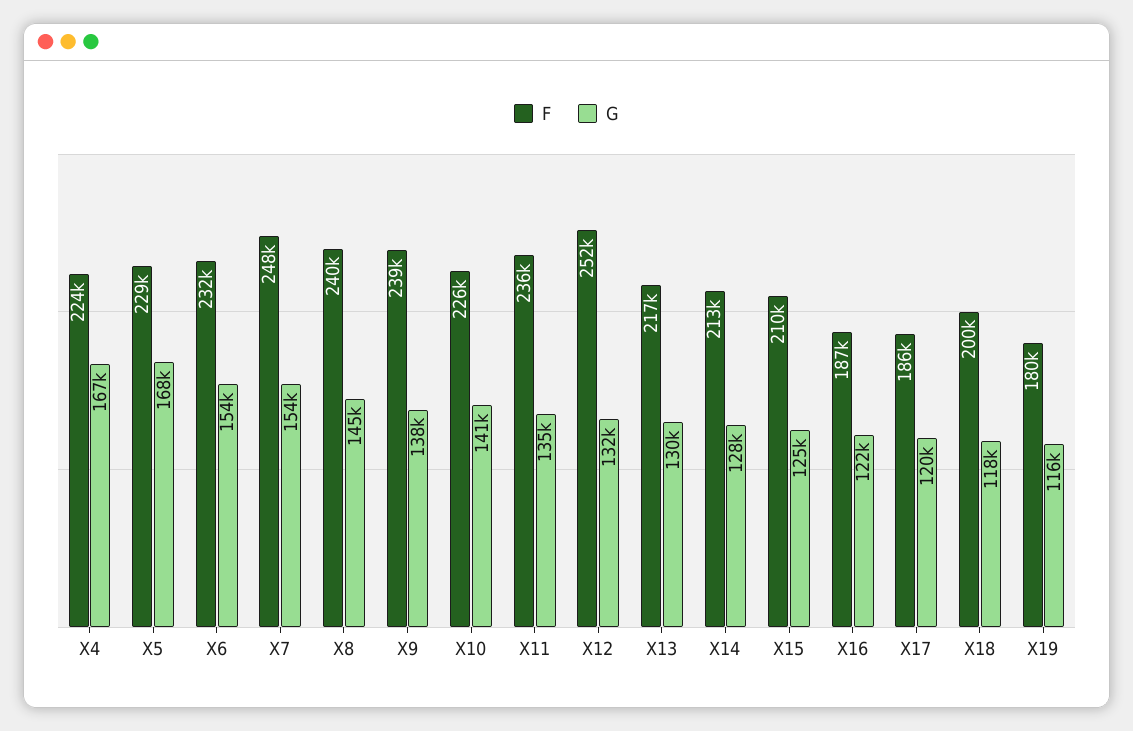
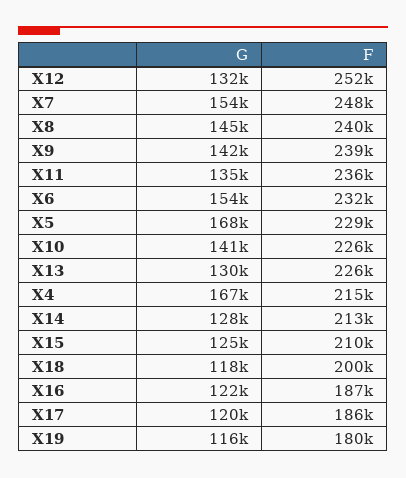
  {
    "F": {
-     "X4": 224000,
+     "X4": 215000,
      "X5": 229000,
      "X6": 232000,
      "X7": 248000,
      "X8": 240000,
      "X9": 239000,
      "X10": 226000,
      "X11": 236000,
      "X12": 252000,
-     "X13": 217000,
+     "X13": 226000,
      "X14": 213000,
      "X15": 210000,
      "X16": 187000,
      "X17": 186000,
      "X18": 200000,
      "X19": 180000
    },
    "G": {
      "X4": 167000,
      "X5": 168000,
      "X6": 154000,
      "X7": 154000,
      "X8": 145000,
-     "X9": 138000,
+     "X9": 142000,
      "X10": 141000,
      "X11": 135000,
      "X12": 132000,
      "X13": 130000,
      "X14": 128000,
      "X15": 125000,
      "X16": 122000,
      "X17": 120000,
      "X18": 118000,
      "X19": 116000
    }
  }

